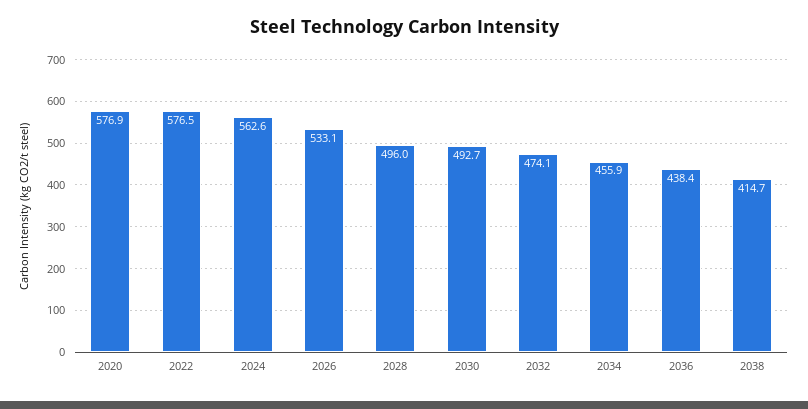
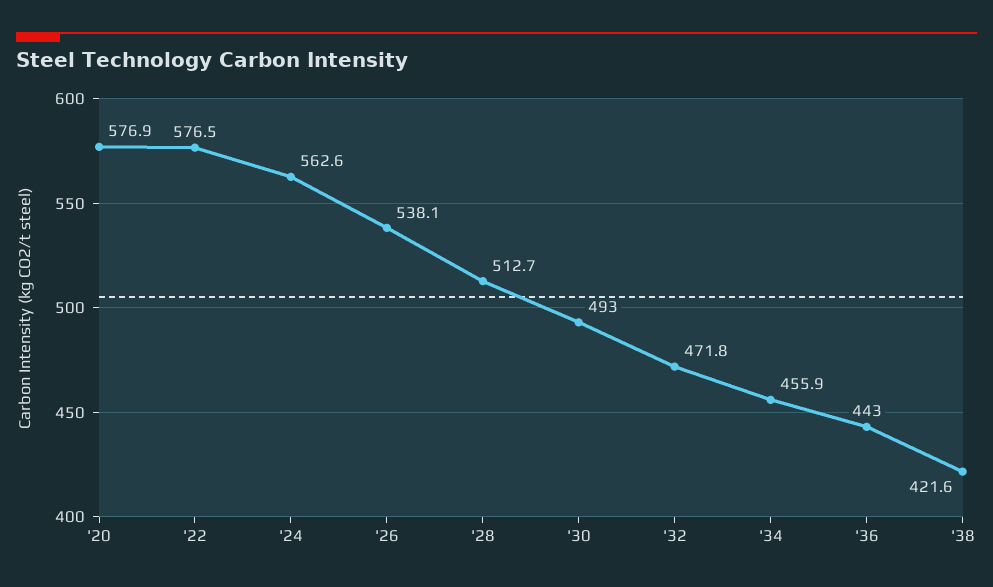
  {
    "2020": 576.9,
    "2022": 576.5,
    "2024": 562.6,
-   "2026": 533.1,
+   "2026": 538.1,
-   "2028": 496,
+   "2028": 512.7,
-   "2030": 492.7,
+   "2030": 493,
-   "2032": 474.1,
+   "2032": 471.8,
    "2034": 455.9,
-   "2036": 438.4,
+   "2036": 443,
-   "2038": 414.7
+   "2038": 421.6
  }

